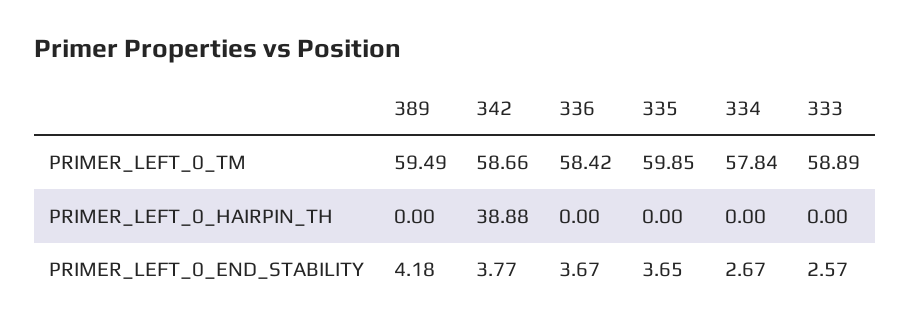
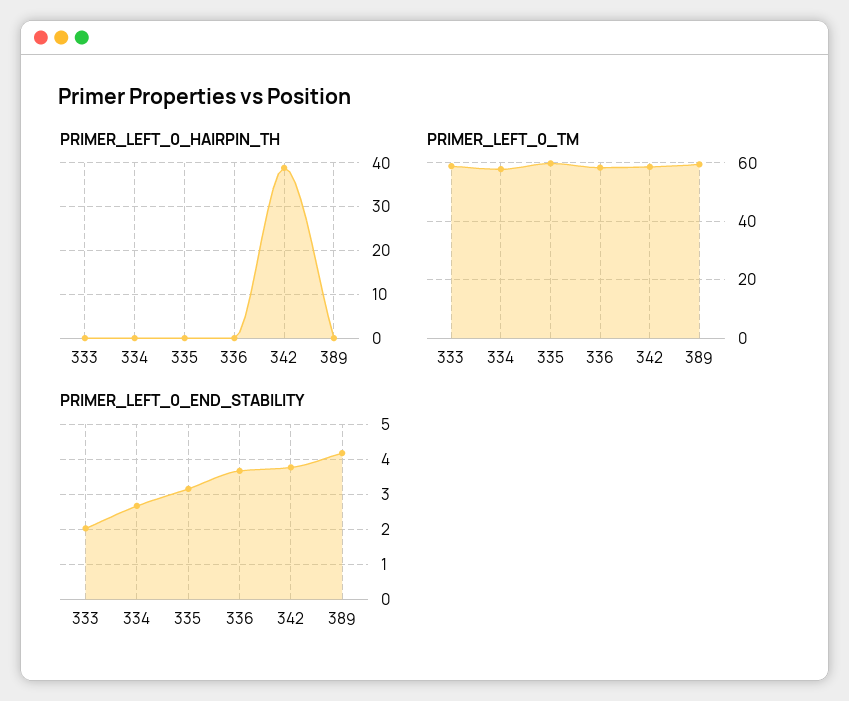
  {
    "PRIMER_LEFT_0_TM": {
      "389": 59.49,
      "342": 58.66,
      "336": 58.42,
      "335": 59.85,
      "334": 57.84,
      "333": 58.89
    },
    "PRIMER_LEFT_0_HAIRPIN_TH": {
      "389": 0,
      "342": 38.88,
      "336": 0,
      "335": 0,
      "334": 0,
      "333": 0
    },
    "PRIMER_LEFT_0_END_STABILITY": {
      "389": 4.18,
      "342": 3.77,
      "336": 3.67,
-     "335": 3.65,
+     "335": 3.2,
      "334": 2.67,
-     "333": 2.57
+     "333": 2
    }
  }

